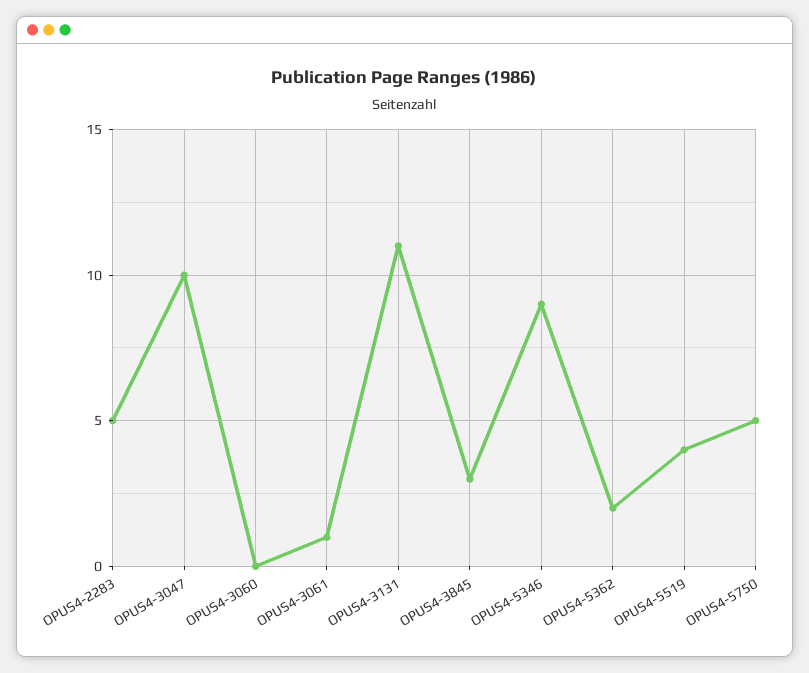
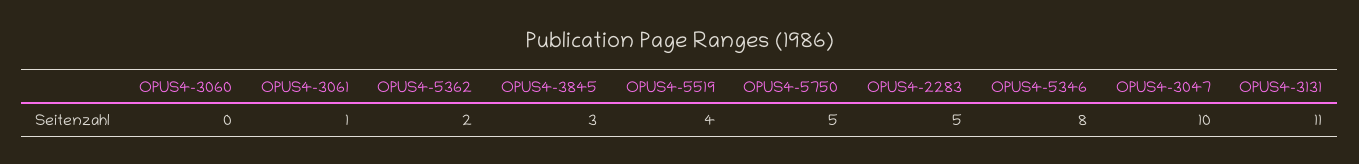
  {
    "OPUS4-2283": 5,
    "OPUS4-3047": 10,
    "OPUS4-3060": 0,
    "OPUS4-3061": 1,
    "OPUS4-3131": 11,
    "OPUS4-3845": 3,
-   "OPUS4-5346": 9,
+   "OPUS4-5346": 8,
    "OPUS4-5362": 2,
    "OPUS4-5519": 4,
    "OPUS4-5750": 5
  }

